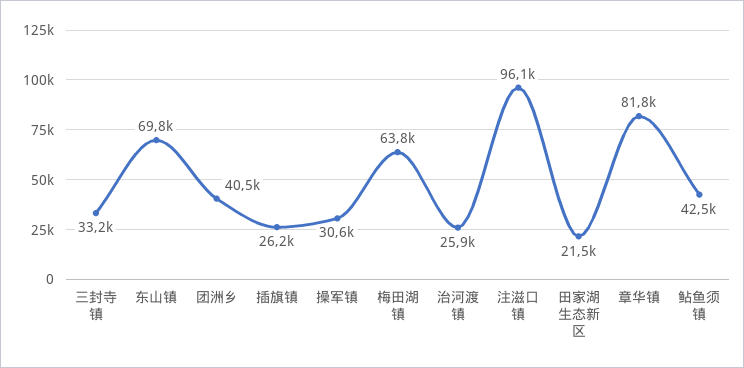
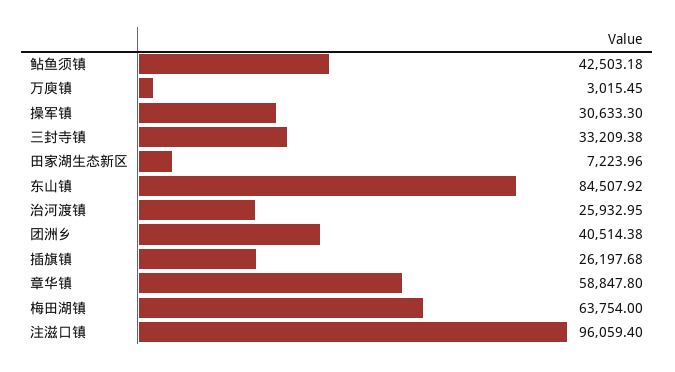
  {
    "三封寺镇": 33209.38,
-   "东山镇": 69800,
+   "东山镇": 84507.92,
    "团洲乡": 40514.38,
    "插旗镇": 26197.68,
    "操军镇": 30633.3,
    "梅田湖镇": 63754,
    "治河渡镇": 25932.95,
    "注滋口镇": 96059.4,
-   "田家湖生态新区": 21500,
+   "田家湖生态新区": 7223.96,
-   "章华镇": 81800,
+   "章华镇": 58847.8,
-   "鲇鱼须镇": 42503.18
+   "鲇鱼须镇": 42503.18,
+   "万庾镇": 3015.45
  }

